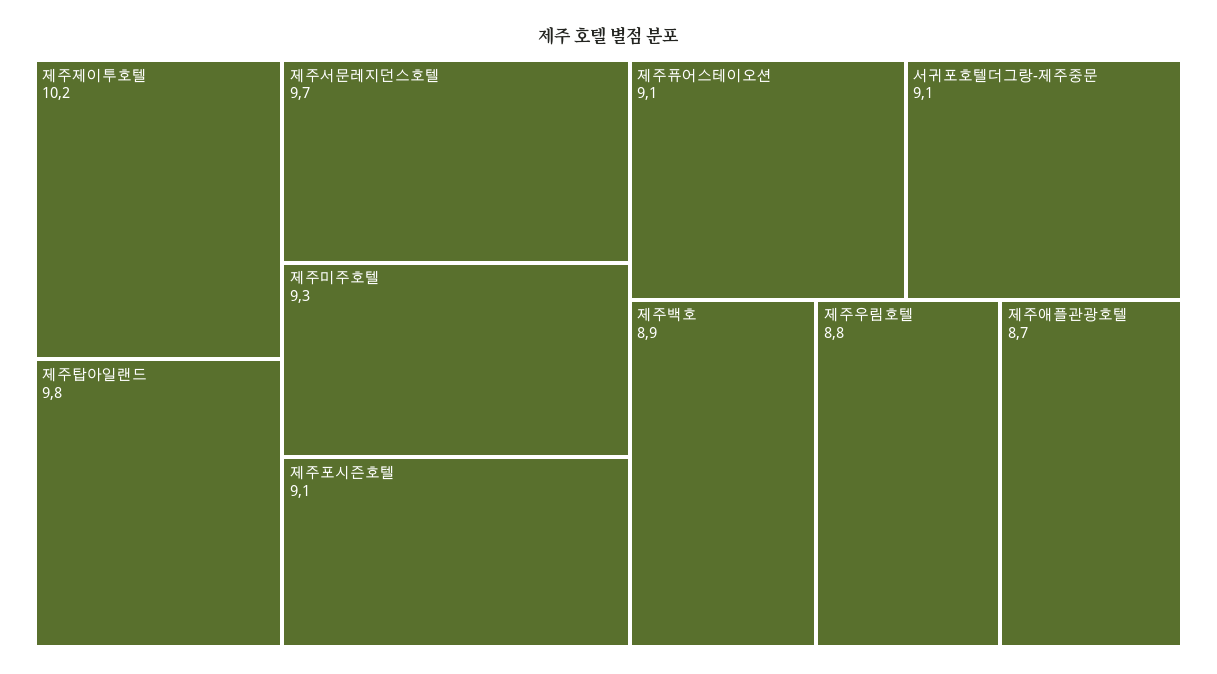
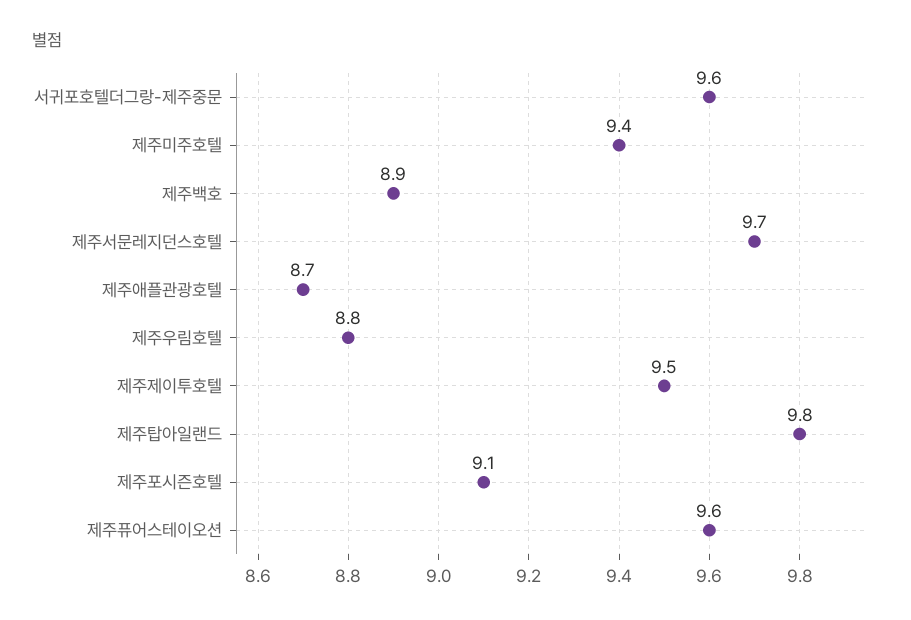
  {
-   "제주제이투호텔": 10.2,
+   "제주제이투호텔": 9.5,
    "제주탑아일랜드": 9.8,
    "제주서문레지던스호텔": 9.7,
-   "제주미주호텔": 9.3,
+   "제주미주호텔": 9.4,
    "제주포시즌호텔": 9.1,
-   "제주퓨어스테이오션": 9.1,
+   "제주퓨어스테이오션": 9.6,
-   "서귀포호텔더그랑-제주중문": 9.1,
+   "서귀포호텔더그랑-제주중문": 9.6,
    "제주백호": 8.9,
    "제주우림호텔": 8.8,
    "제주애플관광호텔": 8.7
  }

